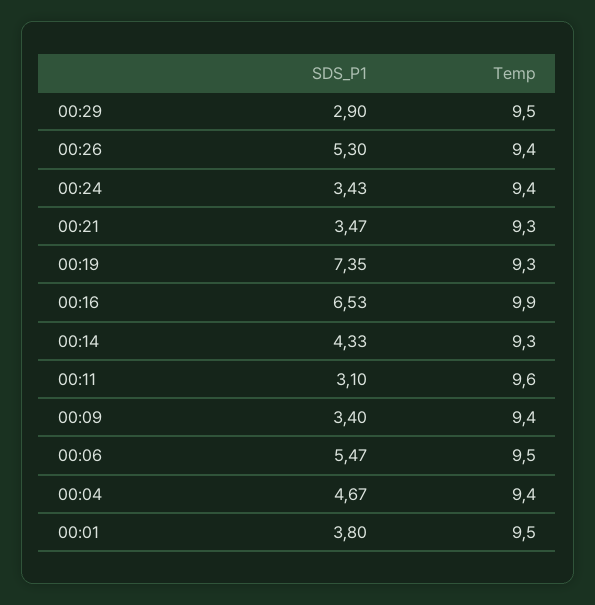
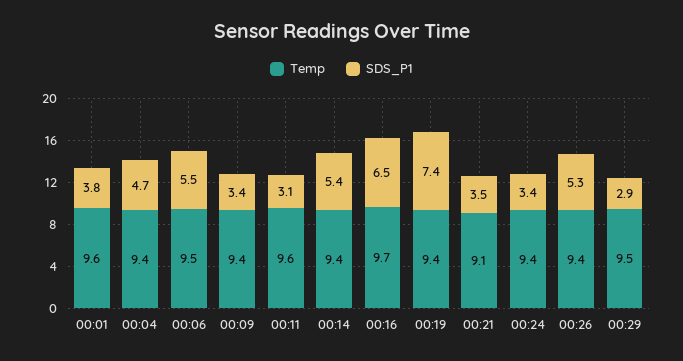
  {
    "SDS_P1": {
      "00:29": 2.9,
      "00:26": 5.3,
      "00:24": 3.43,
      "00:21": 3.47,
      "00:19": 7.35,
      "00:16": 6.53,
-     "00:14": 4.33,
+     "00:14": 5.4,
      "00:11": 3.1,
      "00:09": 3.4,
      "00:06": 5.47,
      "00:04": 4.67,
      "00:01": 3.8
    },
    "Temp": {
      "00:29": 9.5,
      "00:26": 9.4,
      "00:24": 9.4,
-     "00:21": 9.3,
+     "00:21": 9.1,
-     "00:19": 9.3,
+     "00:19": 9.4,
-     "00:16": 9.9,
+     "00:16": 9.7,
-     "00:14": 9.3,
+     "00:14": 9.4,
      "00:11": 9.6,
      "00:09": 9.4,
      "00:06": 9.5,
      "00:04": 9.4,
-     "00:01": 9.5
+     "00:01": 9.6
    }
  }

